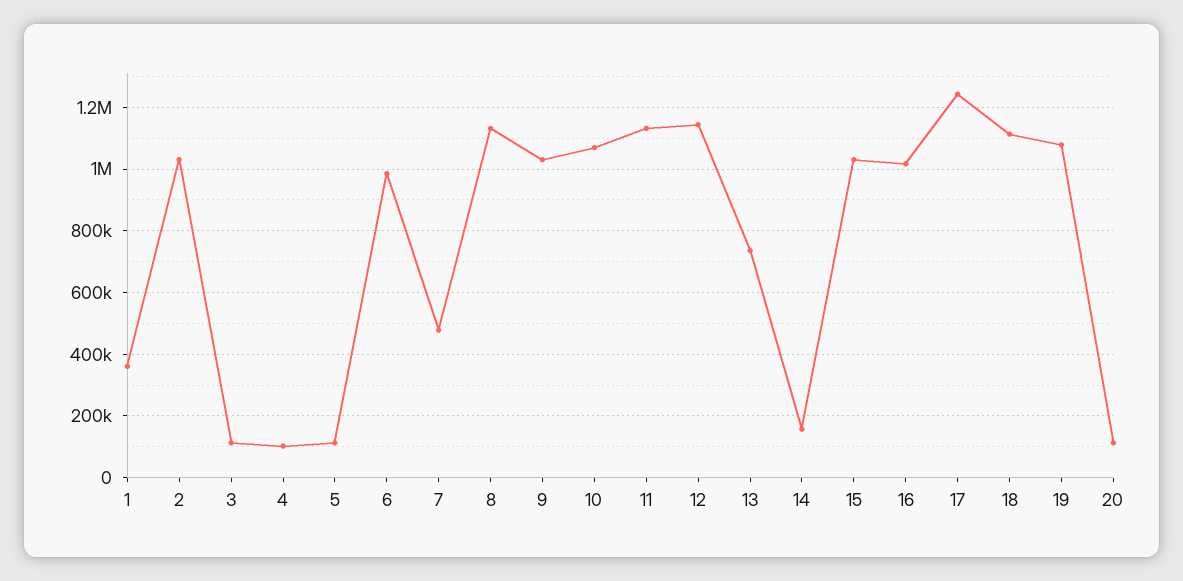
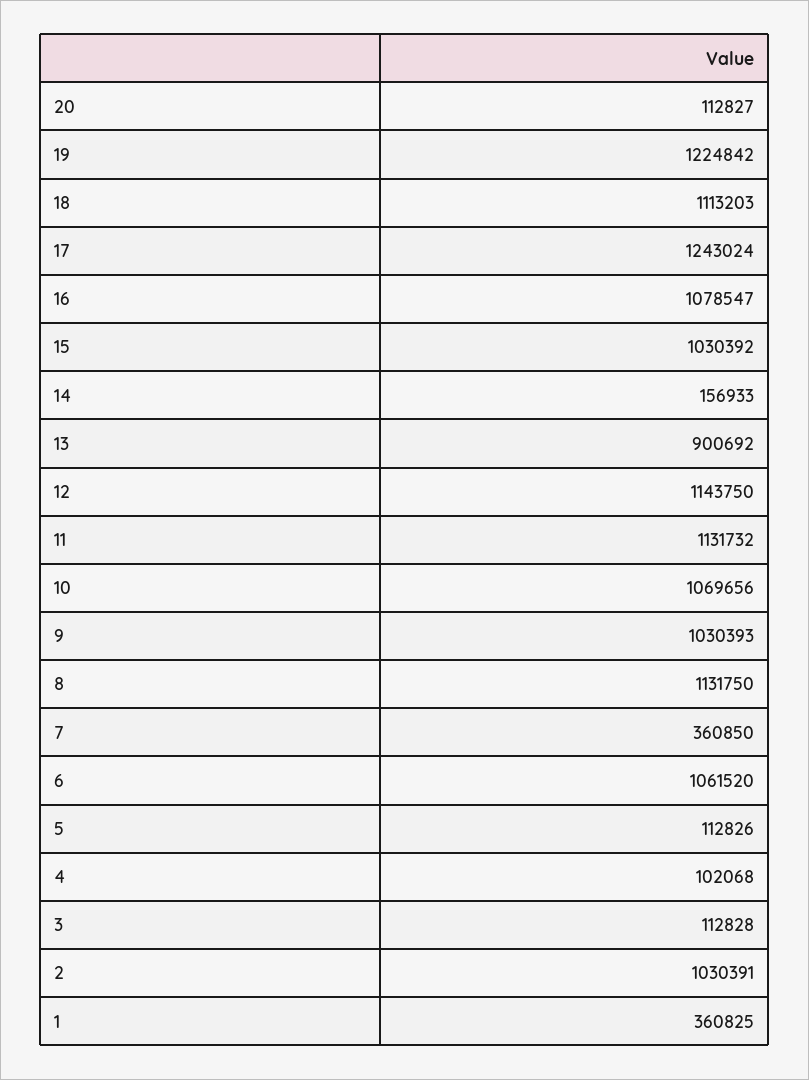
  {
    "1": 360825,
    "2": 1030391,
    "3": 112828,
    "4": 102068,
    "5": 112826,
-   "6": 980000,
+   "6": 1061520,
-   "7": 480000,
+   "7": 360850,
    "8": 1131750,
    "9": 1030393,
    "10": 1069656,
    "11": 1131732,
    "12": 1143750,
-   "13": 740000,
+   "13": 900692,
    "14": 156933,
    "15": 1030392,
-   "16": 1020000,
+   "16": 1078547,
    "17": 1243024,
    "18": 1113203,
-   "19": 1080000,
+   "19": 1224842,
    "20": 112827
  }

